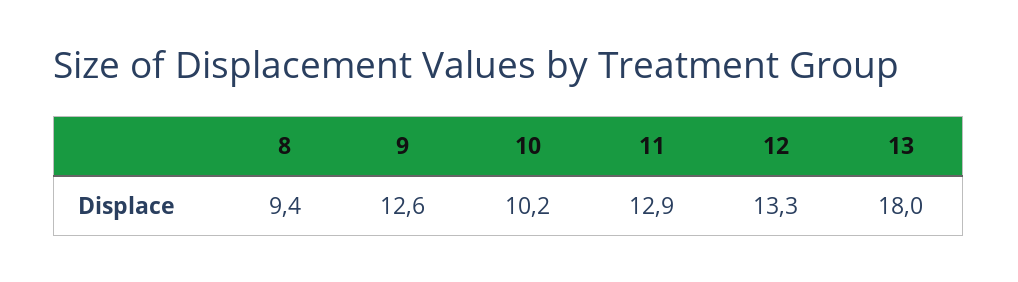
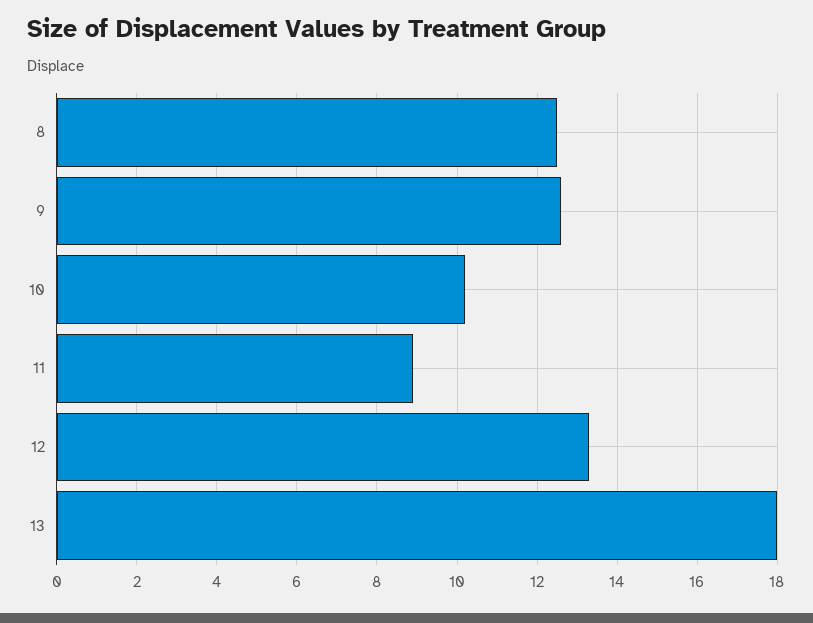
  {
-   "8": 9.4,
+   "8": 12.5,
    "9": 12.6,
    "10": 10.2,
-   "11": 12.9,
+   "11": 9,
    "12": 13.3,
    "13": 18
  }

